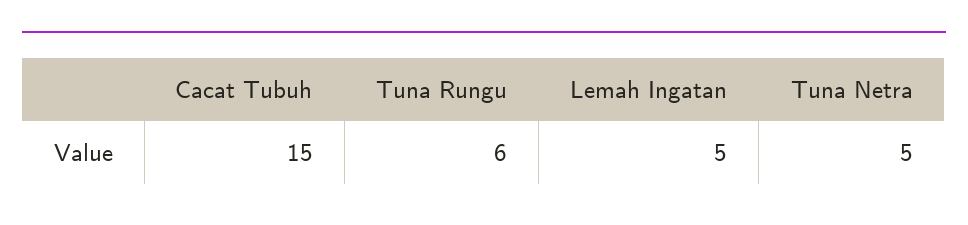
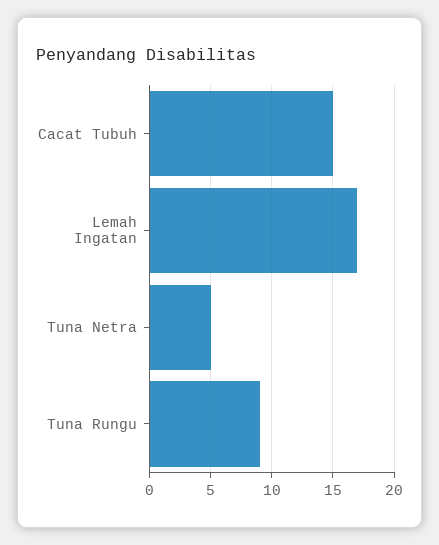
  {
    "Cacat Tubuh": 15,
-   "Tuna Rungu": 6,
+   "Tuna Rungu": 9,
-   "Lemah Ingatan": 5,
+   "Lemah Ingatan": 17,
    "Tuna Netra": 5
  }

